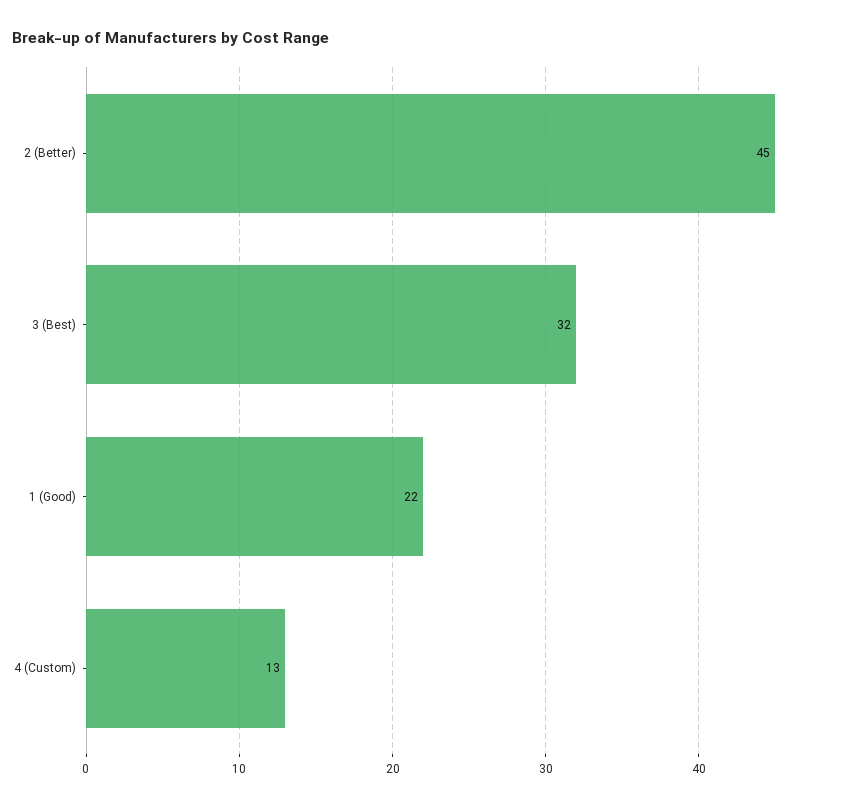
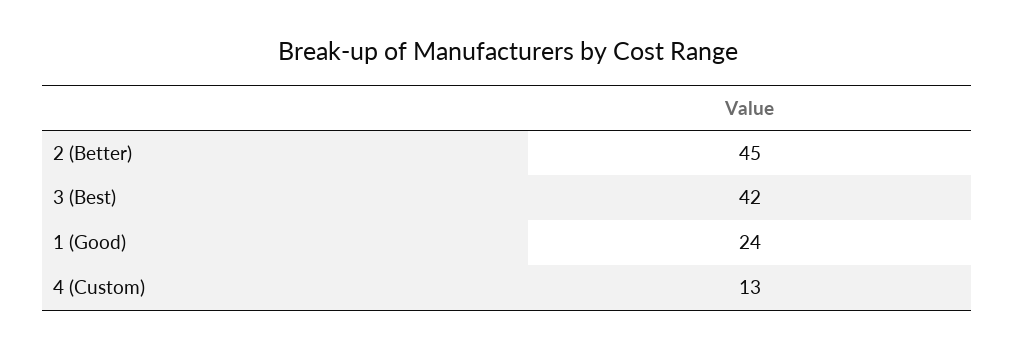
  {
    "2 (Better)": 45,
-   "3 (Best)": 32,
+   "3 (Best)": 42,
-   "1 (Good)": 22,
+   "1 (Good)": 24,
    "4 (Custom)": 13
  }

